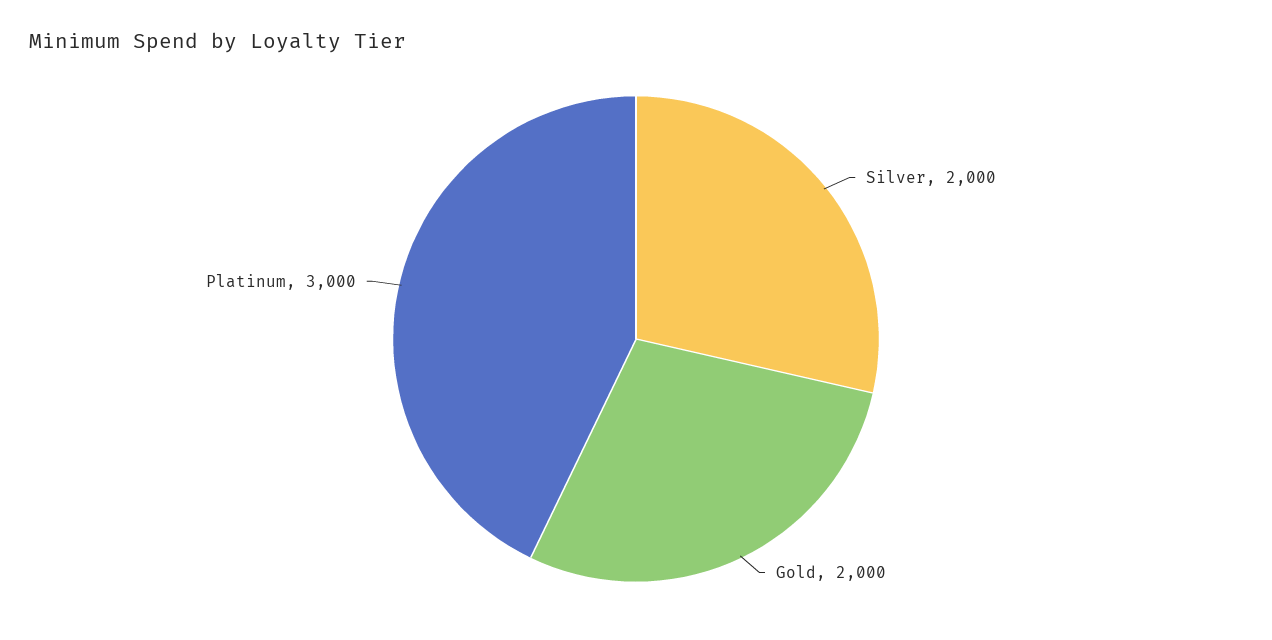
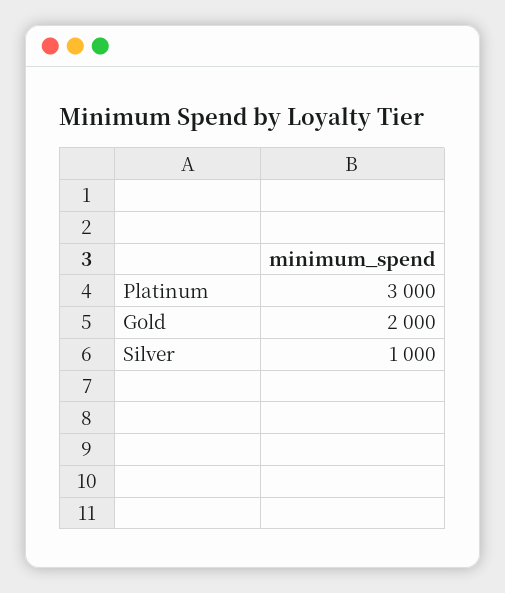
  {
-   "Silver": 2000,
+   "Silver": 1000,
    "Gold": 2000,
    "Platinum": 3000
  }

